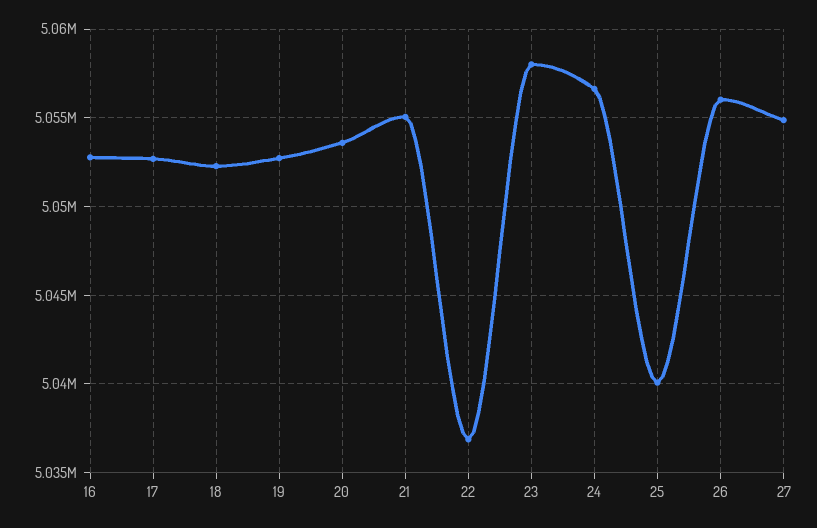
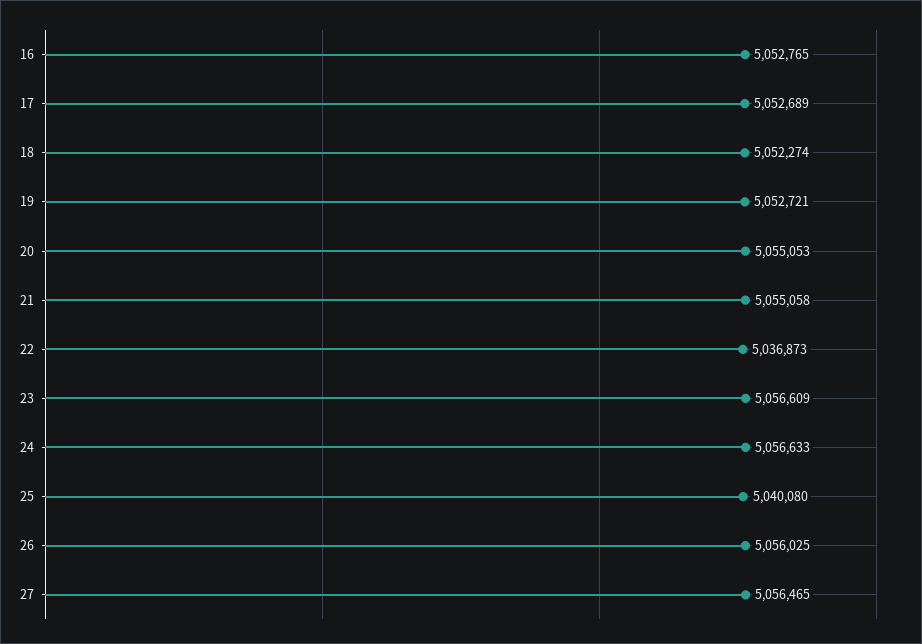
  {
    "16": 5052765,
    "17": 5052689,
    "18": 5052274,
    "19": 5052721,
-   "20": 5053500,
+   "20": 5055053,
    "21": 5055058,
    "22": 5036873,
-   "23": 5058000,
+   "23": 5056609,
    "24": 5056633,
    "25": 5040080,
    "26": 5056025,
-   "27": 5055000
+   "27": 5056465
  }

